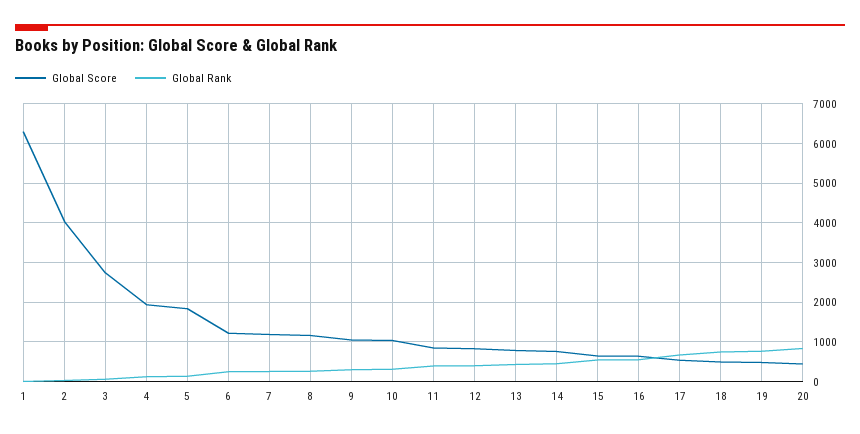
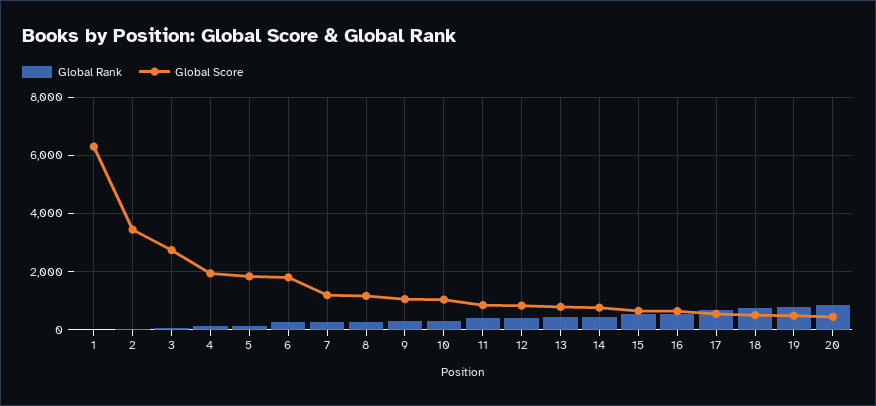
  {
    "Global Score": {
      "1": 6200,
-     "2": 4000,
+     "2": 3500,
      "3": 2800,
      "4": 2000,
      "5": 1800,
-     "6": 1200,
+     "6": 1750,
      "7": 1200,
      "8": 1200,
      "9": 1000,
      "10": 1000,
      "11": 800,
      "12": 800,
      "13": 800,
      "14": 800,
      "15": 600,
      "16": 600,
      "17": 600,
      "18": 400,
      "19": 400,
      "20": 400
    },
    "Global Rank": {
      "1": 0,
      "2": 0,
      "3": 0,
      "4": 200,
      "5": 200,
      "6": 200,
      "7": 200,
      "8": 200,
      "9": 200,
      "10": 400,
      "11": 400,
      "12": 400,
      "13": 400,
      "14": 400,
      "15": 600,
      "16": 600,
      "17": 600,
      "18": 800,
      "19": 800,
      "20": 800
    }
  }

